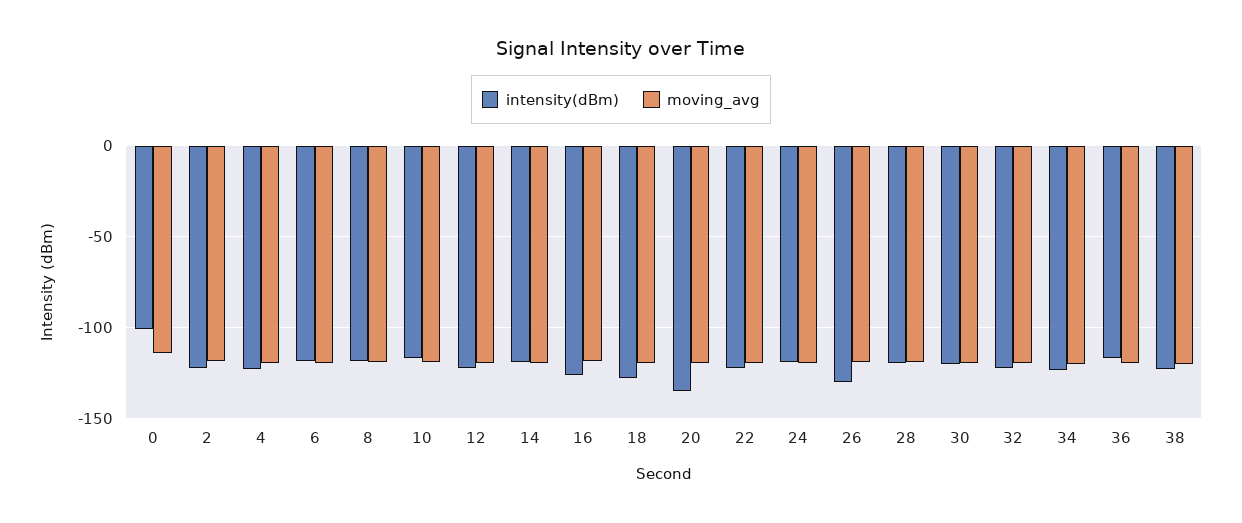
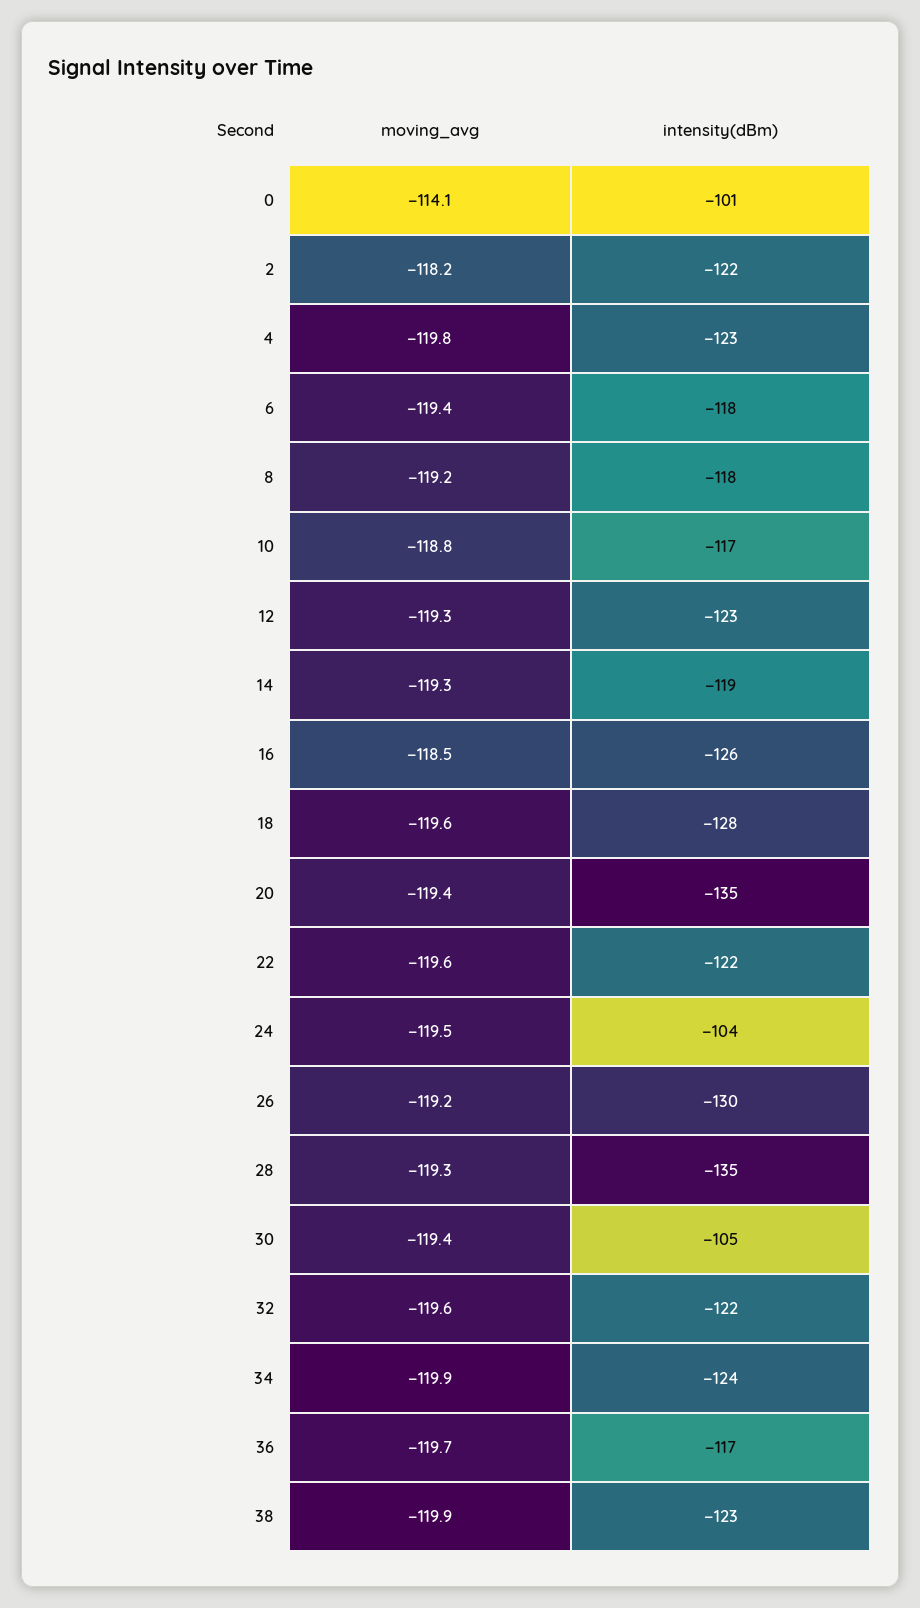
  {
    "intensity(dBm)": {
      "0": -101,
      "2": -122,
      "4": -123,
      "6": -118,
      "8": -118,
      "10": -117,
      "12": -123,
      "14": -119,
      "16": -126,
      "18": -128,
      "20": -135,
      "22": -122,
-     "24": -120,
+     "24": -104,
      "26": -130,
-     "28": -120,
+     "28": -135,
-     "30": -120,
+     "30": -105,
      "32": -122,
      "34": -124,
      "36": -117,
      "38": -123
    },
    "moving_avg": {
      "0": -114.1,
      "2": -118.2,
      "4": -119.8,
      "6": -119.4,
      "8": -119.2,
      "10": -118.8,
      "12": -119.3,
      "14": -119.3,
      "16": -118.5,
      "18": -119.6,
      "20": -119.4,
      "22": -119.6,
      "24": -119.5,
      "26": -119.2,
      "28": -119.3,
      "30": -119.4,
      "32": -119.6,
      "34": -119.9,
      "36": -119.7,
      "38": -119.9
    }
  }

